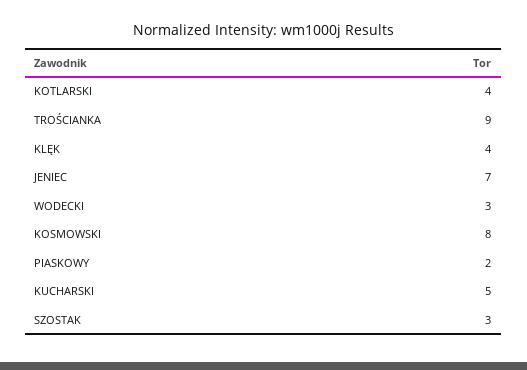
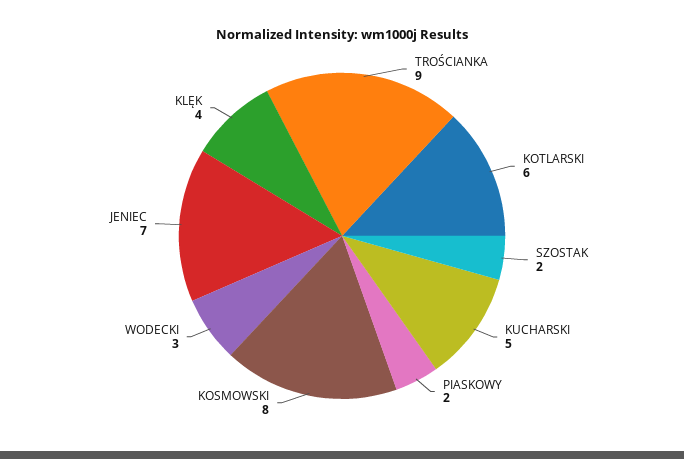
  {
-   "KOTLARSKI": 4,
+   "KOTLARSKI": 6,
    "TROŚCIANKA": 9,
    "KLĘK": 4,
    "JENIEC": 7,
    "WODECKI": 3,
    "KOSMOWSKI": 8,
    "PIASKOWY": 2,
    "KUCHARSKI": 5,
-   "SZOSTAK": 3
+   "SZOSTAK": 2
  }

